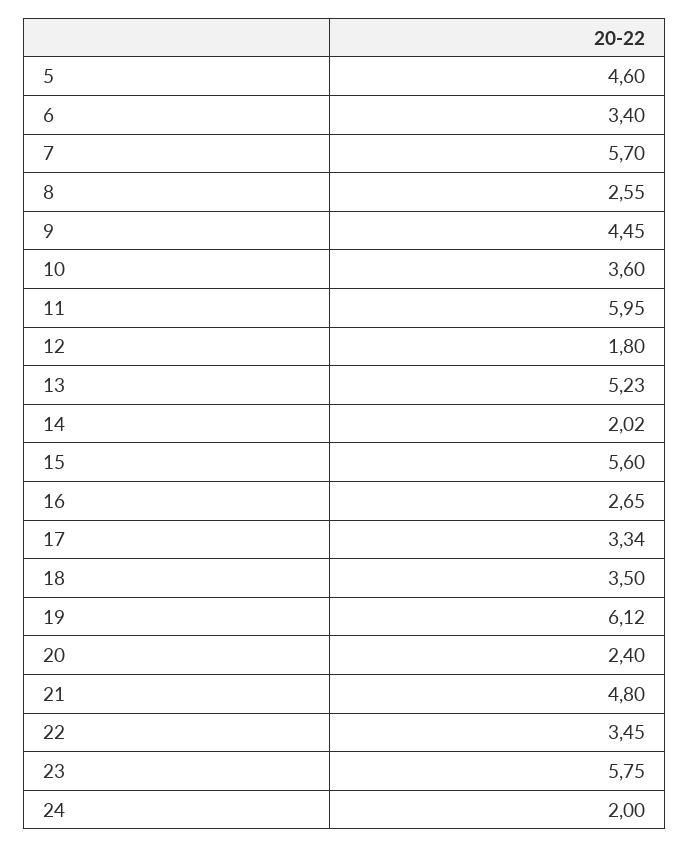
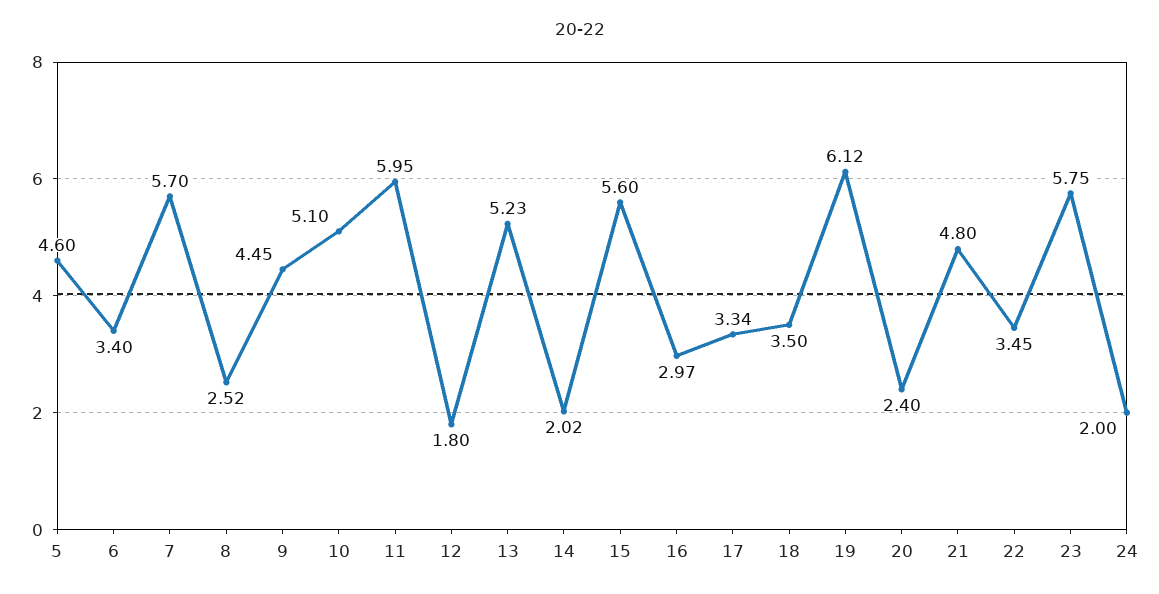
  {
    "5": 4.6,
    "6": 3.4,
    "7": 5.7,
-   "8": 2.55,
+   "8": 2.52,
    "9": 4.45,
-   "10": 3.6,
+   "10": 5.1,
    "11": 5.95,
    "12": 1.8,
    "13": 5.23,
    "14": 2.02,
    "15": 5.6,
-   "16": 2.65,
+   "16": 2.97,
    "17": 3.34,
    "18": 3.5,
    "19": 6.12,
    "20": 2.4,
    "21": 4.8,
    "22": 3.45,
    "23": 5.75,
    "24": 2
  }

